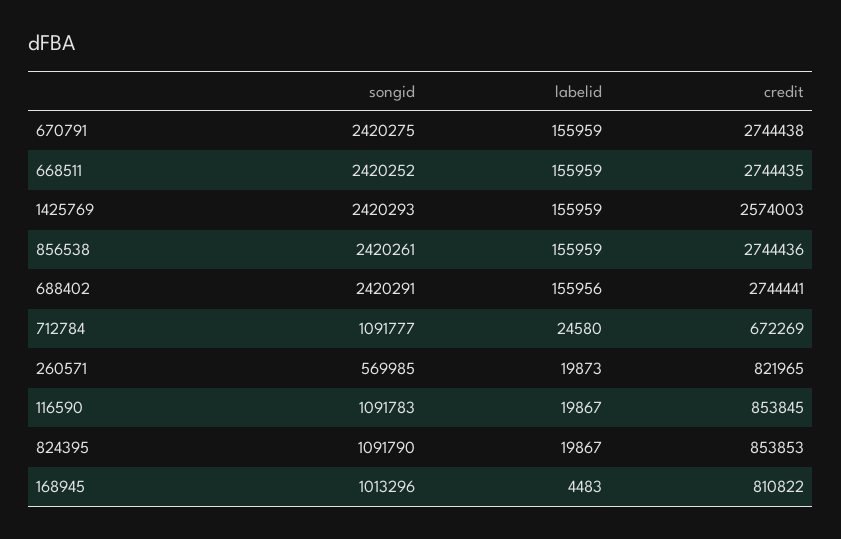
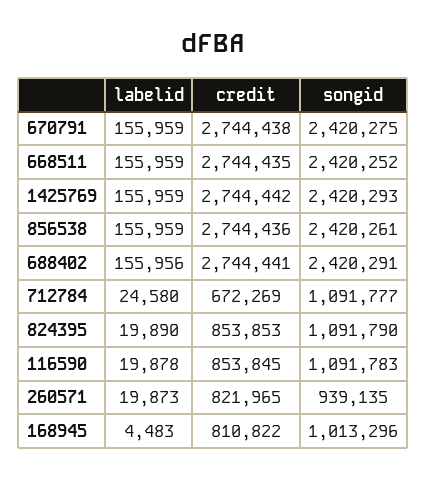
  {
    "songid": {
      "670791": 2420275,
      "668511": 2420252,
      "1425769": 2420293,
      "856538": 2420261,
      "688402": 2420291,
      "712784": 1091777,
-     "260571": 569985,
+     "260571": 939135,
      "116590": 1091783,
      "824395": 1091790,
      "168945": 1013296
    },
    "labelid": {
      "670791": 155959,
      "668511": 155959,
      "1425769": 155959,
      "856538": 155959,
      "688402": 155956,
      "712784": 24580,
      "260571": 19873,
-     "116590": 19867,
+     "116590": 19878,
-     "824395": 19867,
+     "824395": 19890,
      "168945": 4483
    },
    "credit": {
      "670791": 2744438,
      "668511": 2744435,
-     "1425769": 2574003,
+     "1425769": 2744442,
      "856538": 2744436,
      "688402": 2744441,
      "712784": 672269,
      "260571": 821965,
      "116590": 853845,
      "824395": 853853,
      "168945": 810822
    }
  }

